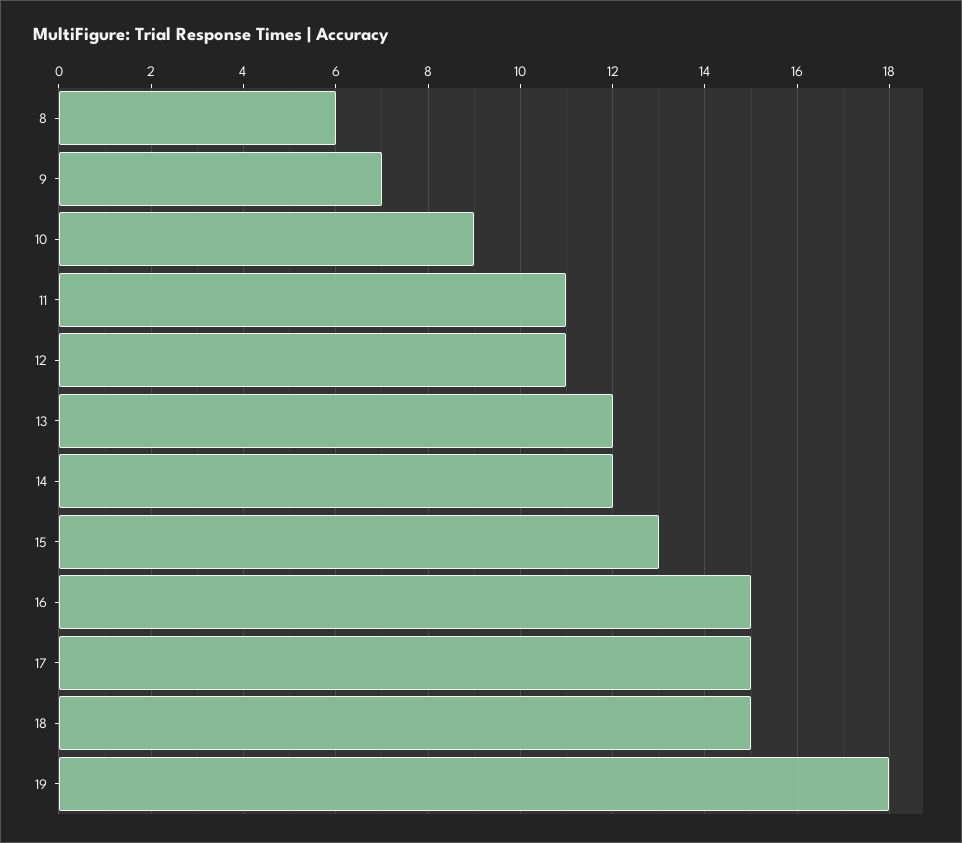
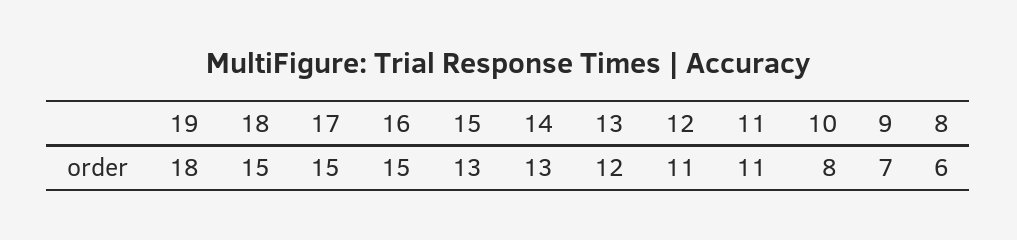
  {
    "8": 6,
    "9": 7,
-   "10": 9,
+   "10": 8,
    "11": 11,
    "12": 11,
    "13": 12,
-   "14": 12,
+   "14": 13,
    "15": 13,
    "16": 15,
    "17": 15,
    "18": 15,
    "19": 18
  }

